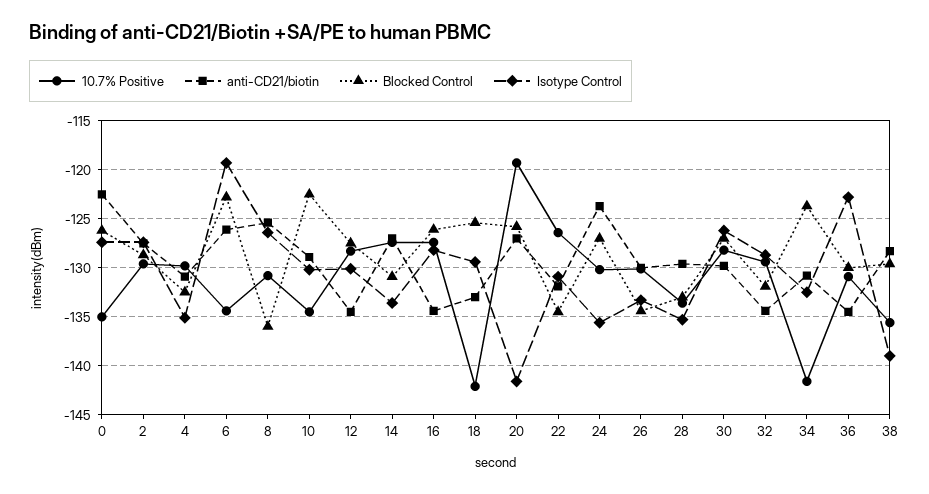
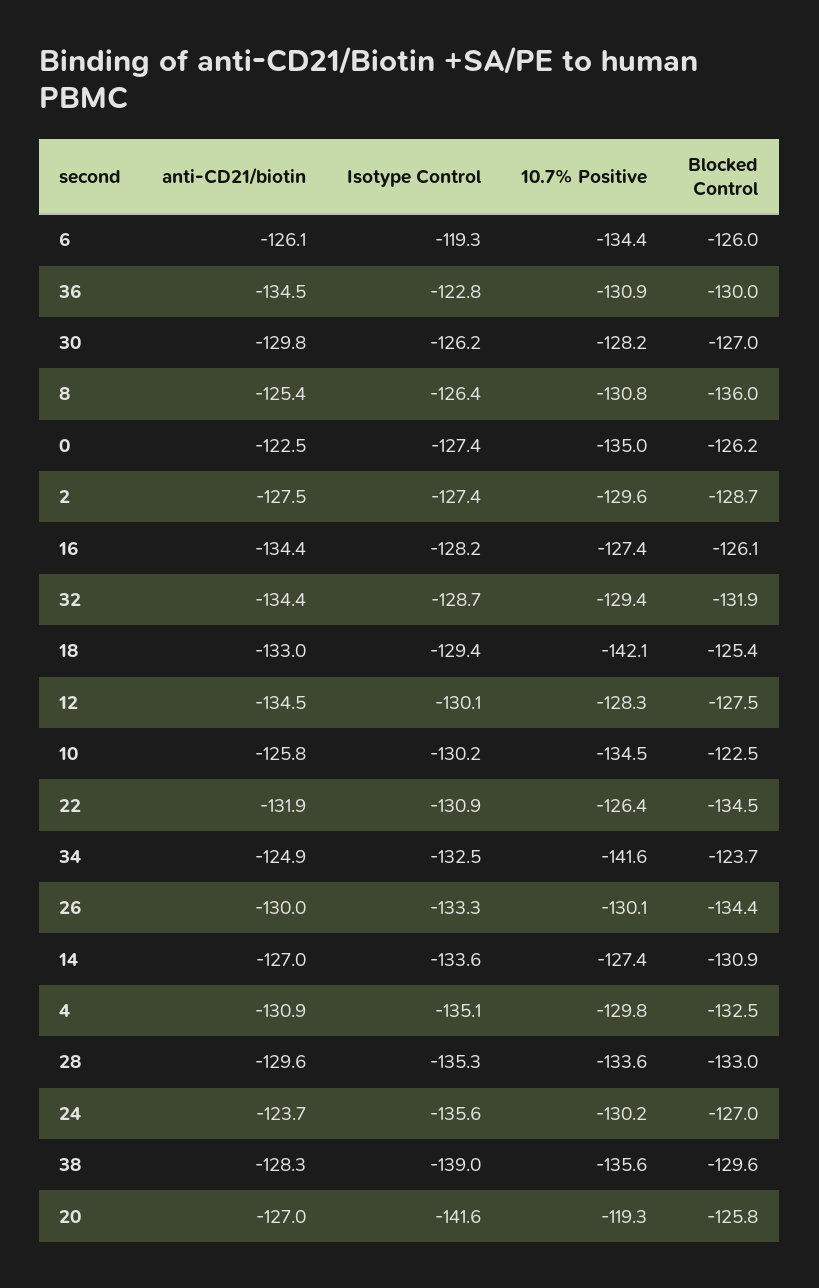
  {
    "10.7% Positive": {
      "0": -135,
      "2": -129.6,
      "4": -129.8,
      "6": -134.4,
      "8": -130.8,
      "10": -134.5,
      "12": -128.3,
      "14": -127.4,
      "16": -127.4,
      "18": -142.1,
      "20": -119.3,
      "22": -126.4,
      "24": -130.2,
      "26": -130.1,
      "28": -133.6,
      "30": -128.2,
      "32": -129.4,
      "34": -141.6,
      "36": -130.9,
      "38": -135.6
    },
    "anti-CD21/biotin": {
      "0": -122.5,
      "2": -127.5,
      "4": -130.9,
      "6": -126.1,
      "8": -125.4,
-     "10": -129,
+     "10": -125.8,
      "12": -134.5,
      "14": -127,
      "16": -134.4,
      "18": -133,
      "20": -127,
      "22": -131.9,
      "24": -123.7,
      "26": -130,
      "28": -129.6,
      "30": -129.8,
      "32": -134.4,
-     "34": -131,
+     "34": -124.9,
      "36": -134.5,
      "38": -128.3
    },
    "Blocked Control": {
      "0": -126.2,
      "2": -128.7,
      "4": -132.5,
-     "6": -123,
+     "6": -126,
      "8": -136,
      "10": -122.5,
      "12": -127.5,
      "14": -130.9,
      "16": -126.1,
      "18": -125.4,
      "20": -125.8,
      "22": -134.5,
      "24": -127,
      "26": -134.4,
      "28": -133,
      "30": -127,
      "32": -131.9,
      "34": -123.7,
      "36": -130,
      "38": -129.6
    },
    "Isotype Control": {
      "0": -127.4,
      "2": -127.4,
      "4": -135.1,
      "6": -119.3,
      "8": -126.4,
      "10": -130.2,
      "12": -130.1,
      "14": -133.6,
      "16": -128.2,
      "18": -129.4,
      "20": -141.6,
      "22": -130.9,
      "24": -135.6,
      "26": -133.3,
      "28": -135.3,
      "30": -126.2,
      "32": -128.7,
      "34": -132.5,
      "36": -122.8,
      "38": -139
    }
  }

